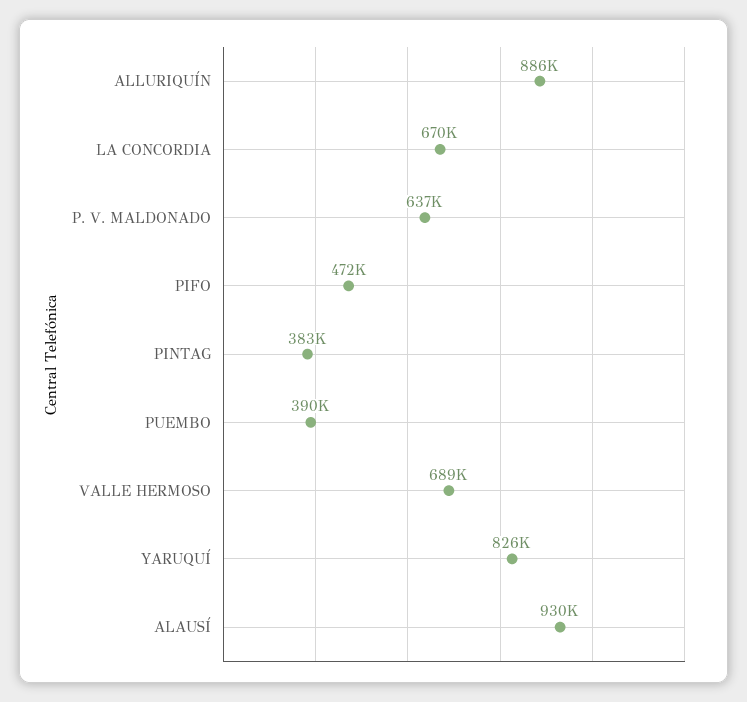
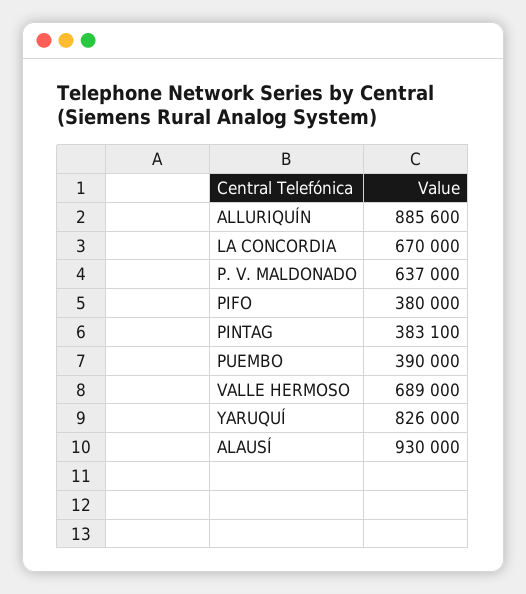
  {
    "ALLURIQUÍN": 885600,
    "LA CONCORDIA": 670000,
    "P. V. MALDONADO": 637000,
-   "PIFO": 472000,
+   "PIFO": 380000,
    "PINTAG": 383100,
    "PUEMBO": 390000,
    "VALLE HERMOSO": 689000,
    "YARUQUÍ": 826000,
    "ALAUSÍ": 930000
  }

